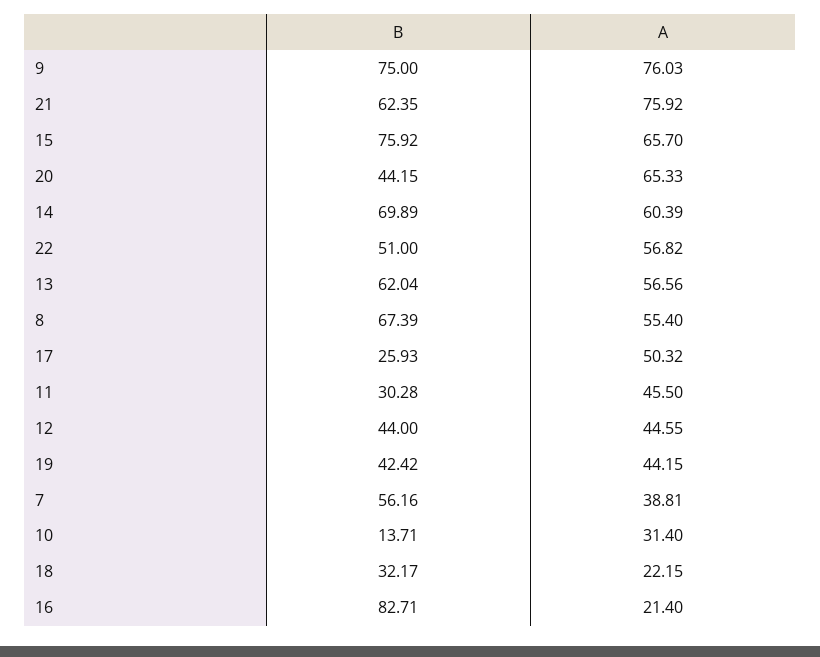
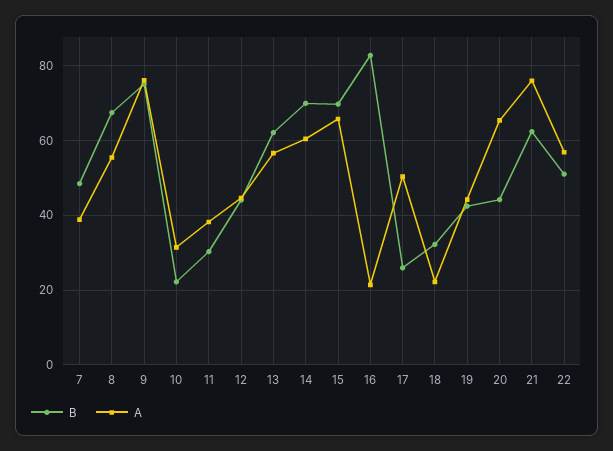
  {
    "B": {
      "9": 75,
      "21": 62.35,
-     "15": 75.92,
+     "15": 70,
      "20": 44.15,
      "14": 69.89,
      "22": 51,
      "13": 62.04,
      "8": 67.39,
      "17": 25.93,
      "11": 30.28,
      "12": 44,
      "19": 42.42,
-     "7": 56.16,
+     "7": 48,
-     "10": 13.71,
+     "10": 22,
      "18": 32.17,
      "16": 82.71
    },
    "A": {
      "9": 76.03,
      "21": 75.92,
      "15": 65.7,
      "20": 65.33,
      "14": 60.39,
      "22": 56.82,
      "13": 56.56,
      "8": 55.4,
      "17": 50.32,
-     "11": 45.5,
+     "11": 38,
      "12": 44.55,
      "19": 44.15,
      "7": 38.81,
      "10": 31.4,
      "18": 22.15,
      "16": 21.4
    }
  }

